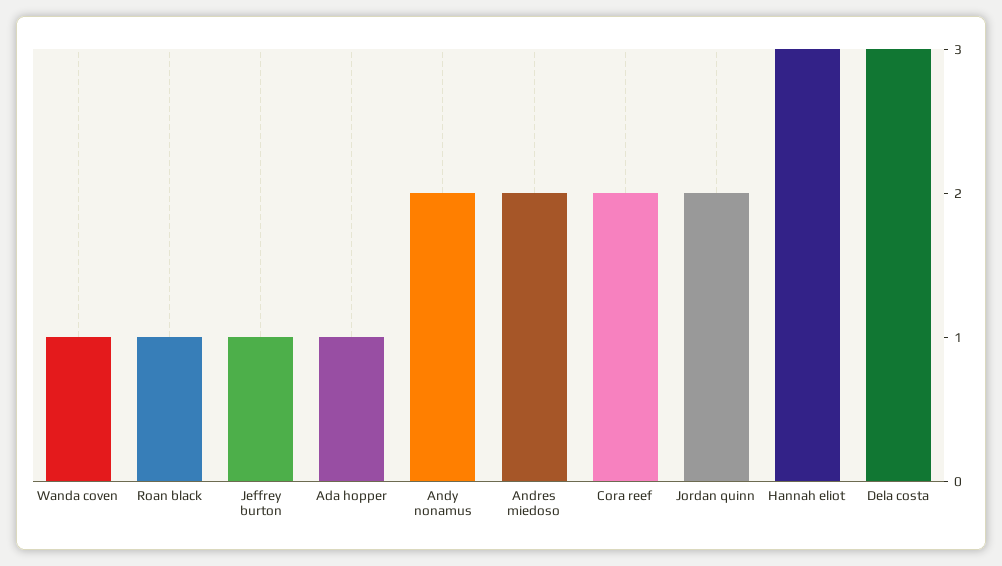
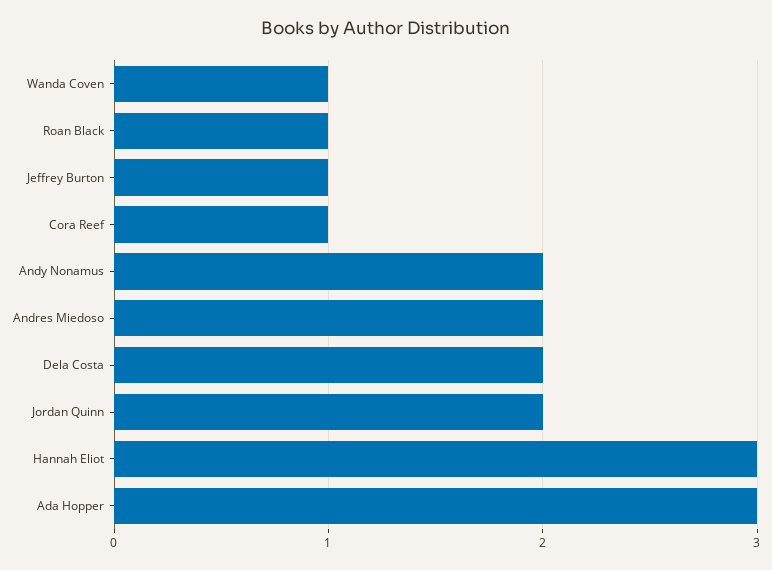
  {
    "Wanda coven": 1,
    "Roan black": 1,
    "Jeffrey burton": 1,
-   "Ada hopper": 1,
+   "Ada hopper": 3,
    "Andy nonamus": 2,
    "Andres miedoso": 2,
-   "Cora reef": 2,
+   "Cora reef": 1,
    "Jordan quinn": 2,
    "Hannah eliot": 3,
-   "Dela costa": 3
+   "Dela costa": 2
  }

